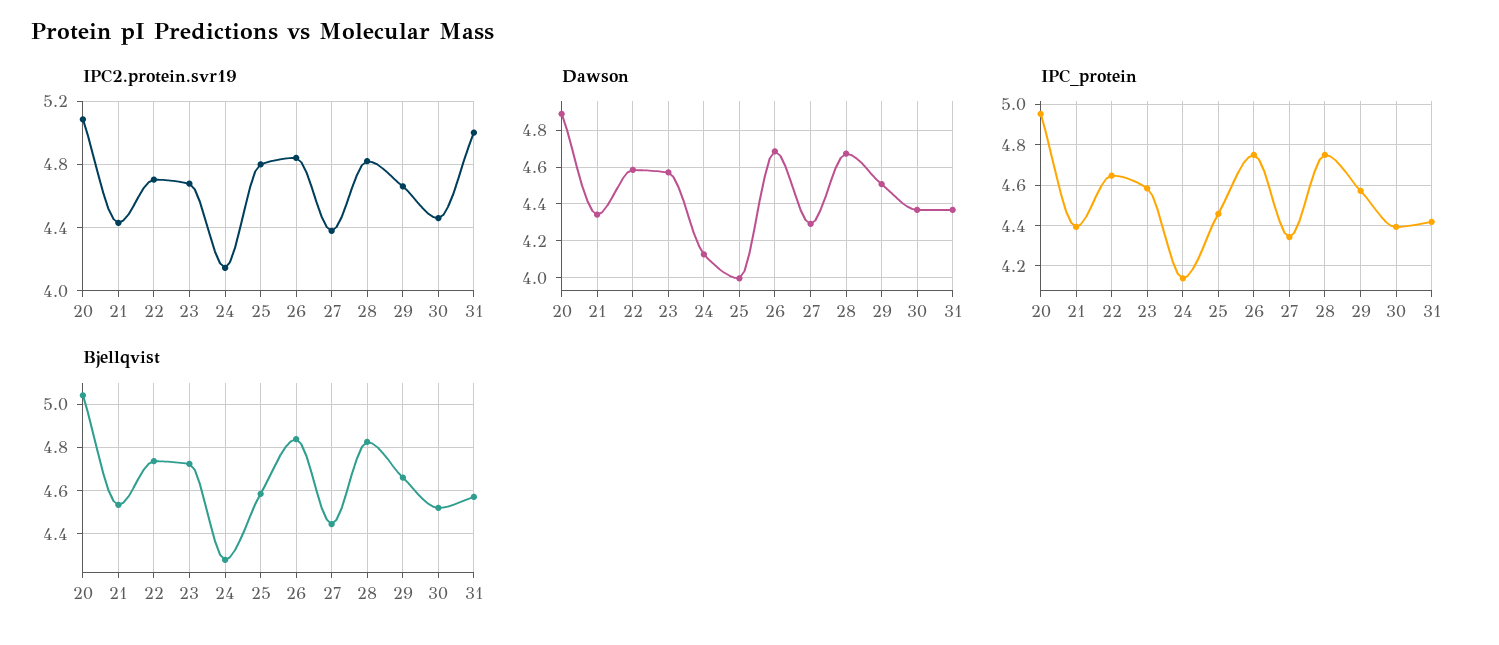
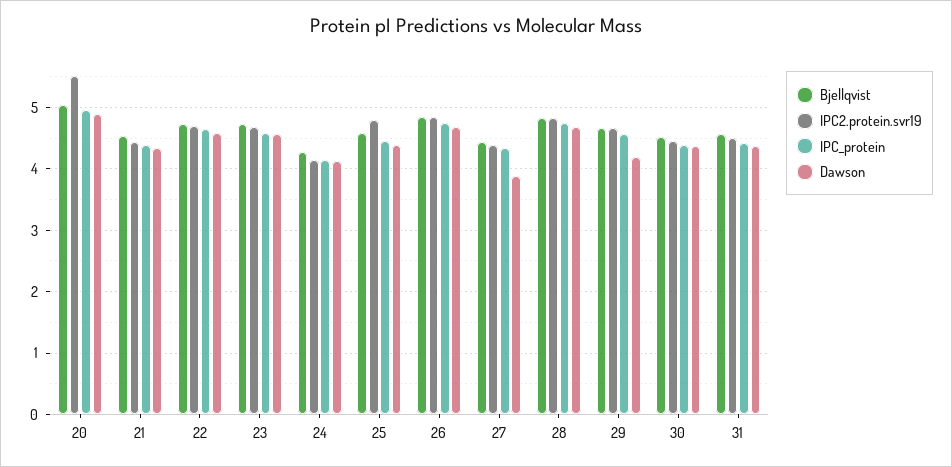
  {
    "IPC2.protein.svr19": {
-     "20": 5.1,
+     "20": 5.5,
      "21": 4.45,
      "22": 4.7,
      "23": 4.7,
      "24": 4.15,
      "25": 4.8,
      "26": 4.85,
      "27": 4.4,
      "28": 4.8,
      "29": 4.65,
      "30": 4.45,
-     "31": 5
+     "31": 4.5
    },
    "Dawson": {
      "20": 4.9,
      "21": 4.35,
      "22": 4.6,
      "23": 4.55,
      "24": 4.15,
-     "25": 4,
+     "25": 4.4,
      "26": 4.7,
-     "27": 4.3,
+     "27": 3.9,
      "28": 4.65,
-     "29": 4.5,
+     "29": 4.2,
      "30": 4.35,
      "31": 4.35
    },
    "IPC_protein": {
      "20": 4.95,
      "21": 4.4,
      "22": 4.65,
      "23": 4.6,
      "24": 4.15,
      "25": 4.45,
      "26": 4.75,
      "27": 4.35,
      "28": 4.75,
      "29": 4.55,
      "30": 4.4,
      "31": 4.4
    },
    "Bjellqvist": {
      "20": 5.05,
      "21": 4.55,
      "22": 4.75,
      "23": 4.7,
      "24": 4.3,
      "25": 4.6,
      "26": 4.85,
      "27": 4.45,
      "28": 4.85,
      "29": 4.65,
      "30": 4.5,
      "31": 4.55
    }
  }

